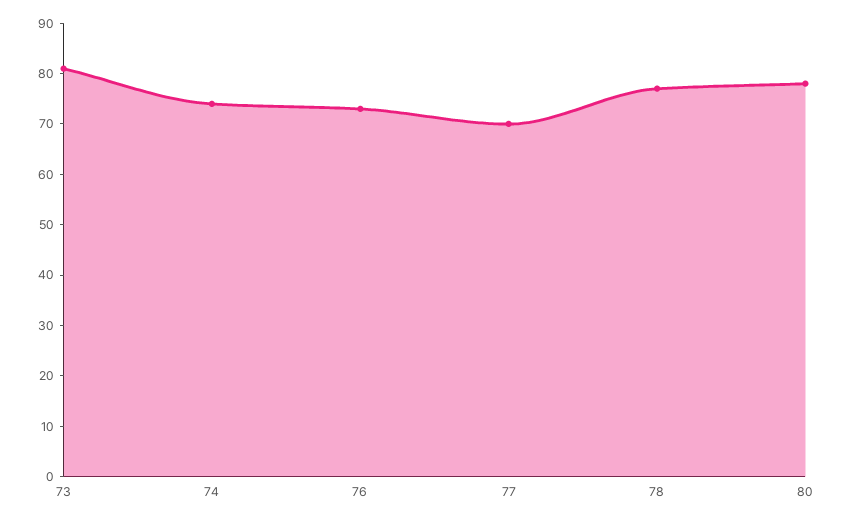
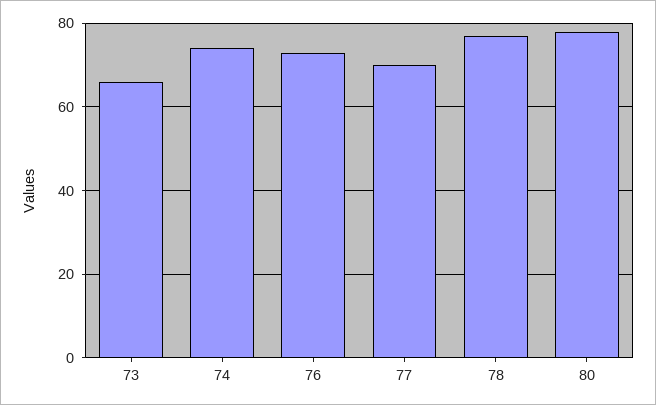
  {
-   "73": 80,
+   "73": 65,
    "74": 75,
    "76": 75,
    "77": 70,
    "78": 75,
    "80": 80
  }

